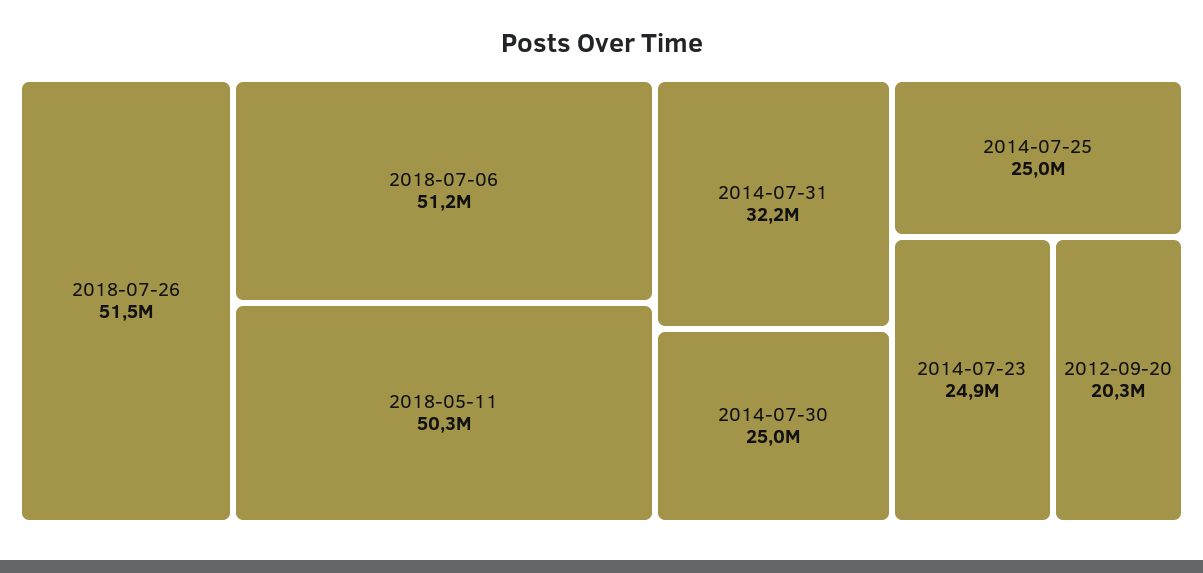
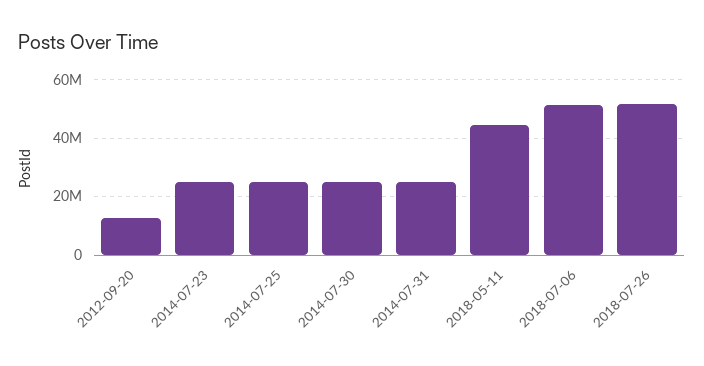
  {
    "2018-07-26": 51500000,
    "2018-07-06": 51200000,
-   "2018-05-11": 50300000,
+   "2018-05-11": 45000000,
-   "2014-07-31": 32200000,
+   "2014-07-31": 25000000,
    "2014-07-30": 25000000,
    "2014-07-25": 25000000,
    "2014-07-23": 24900000,
-   "2012-09-20": 20300000
+   "2012-09-20": 12500000
  }

